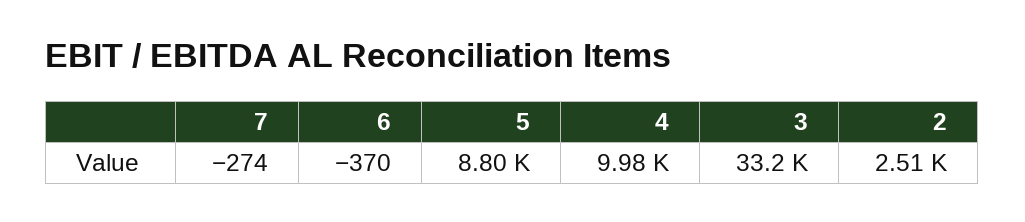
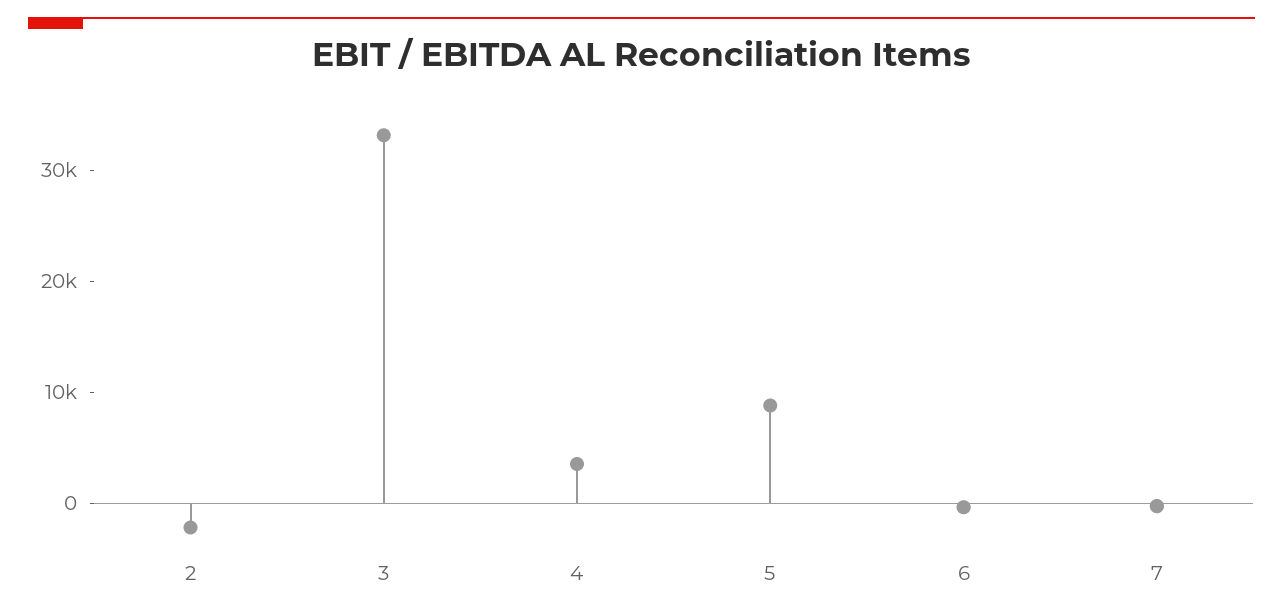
  {
    "7": -274,
    "6": -370,
    "5": 8800,
-   "4": 9980,
+   "4": 4000,
    "3": 33200,
-   "2": 2510
+   "2": -2000
  }

